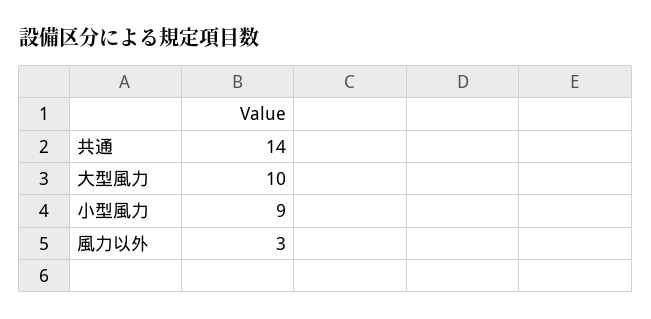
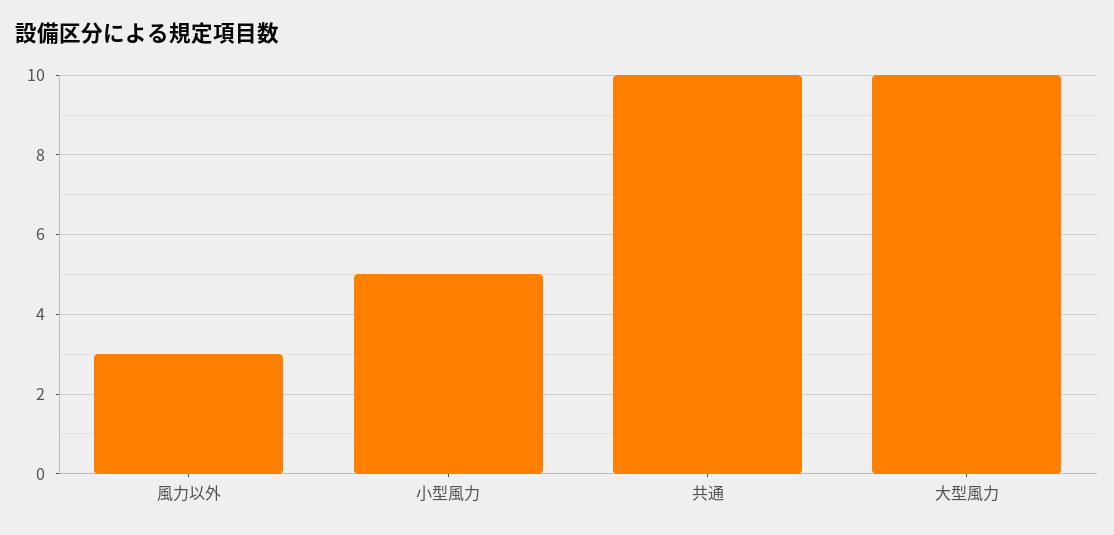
  {
-   "共通": 14,
+   "共通": 10,
    "大型風力": 10,
-   "小型風力": 9,
+   "小型風力": 5,
    "風力以外": 3
  }

